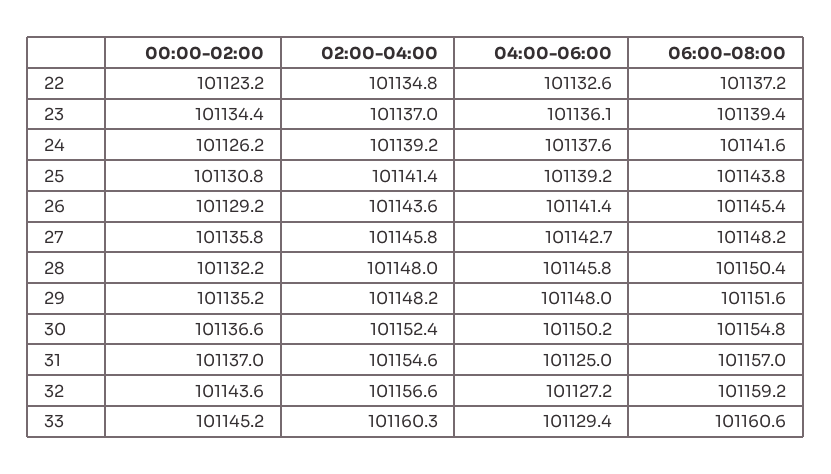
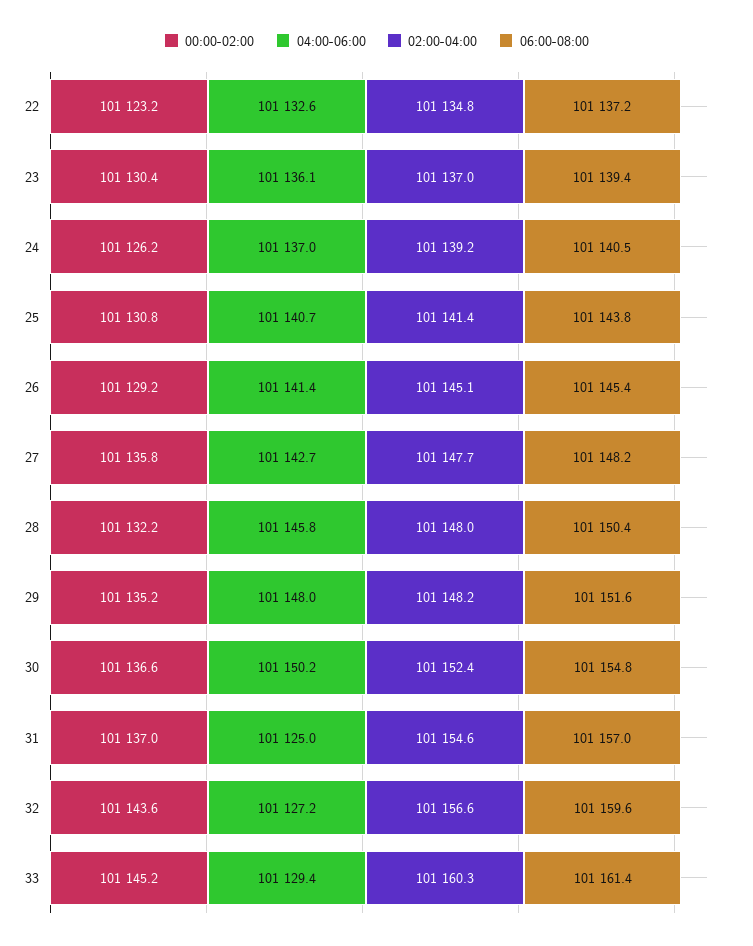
  {
    "00:00-02:00": {
      "22": 101123.2,
-     "23": 101134.4,
+     "23": 101130.4,
      "24": 101126.2,
      "25": 101130.8,
      "26": 101129.2,
      "27": 101135.8,
      "28": 101132.2,
      "29": 101135.2,
      "30": 101136.6,
      "31": 101137,
      "32": 101143.6,
      "33": 101145.2
    },
    "02:00-04:00": {
      "22": 101134.8,
      "23": 101137,
      "24": 101139.2,
      "25": 101141.4,
-     "26": 101143.6,
+     "26": 101145.1,
-     "27": 101145.8,
+     "27": 101147.7,
      "28": 101148,
      "29": 101148.2,
      "30": 101152.4,
      "31": 101154.6,
      "32": 101156.6,
      "33": 101160.3
    },
    "04:00-06:00": {
      "22": 101132.6,
      "23": 101136.1,
-     "24": 101137.6,
+     "24": 101137,
-     "25": 101139.2,
+     "25": 101140.7,
      "26": 101141.4,
      "27": 101142.7,
      "28": 101145.8,
      "29": 101148,
      "30": 101150.2,
      "31": 101125,
      "32": 101127.2,
      "33": 101129.4
    },
    "06:00-08:00": {
      "22": 101137.2,
      "23": 101139.4,
-     "24": 101141.6,
+     "24": 101140.5,
      "25": 101143.8,
      "26": 101145.4,
      "27": 101148.2,
      "28": 101150.4,
      "29": 101151.6,
      "30": 101154.8,
      "31": 101157,
-     "32": 101159.2,
+     "32": 101159.6,
-     "33": 101160.6
+     "33": 101161.4
    }
  }

